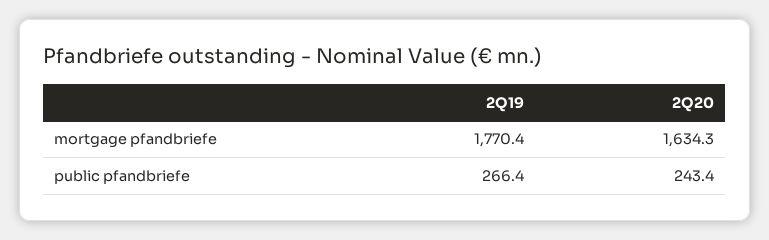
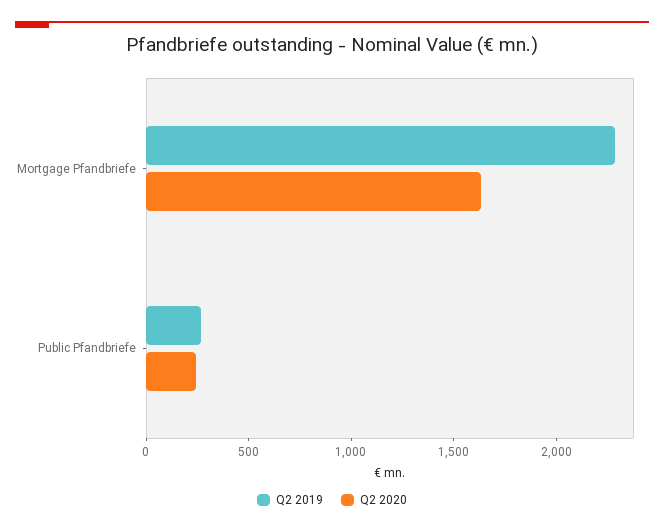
  {
    "2Q19": {
-     "mortgage pfandbriefe": 1770.4,
+     "mortgage pfandbriefe": 2300,
      "public pfandbriefe": 266.4
    },
    "2Q20": {
      "mortgage pfandbriefe": 1634.3,
      "public pfandbriefe": 243.4
    }
  }

